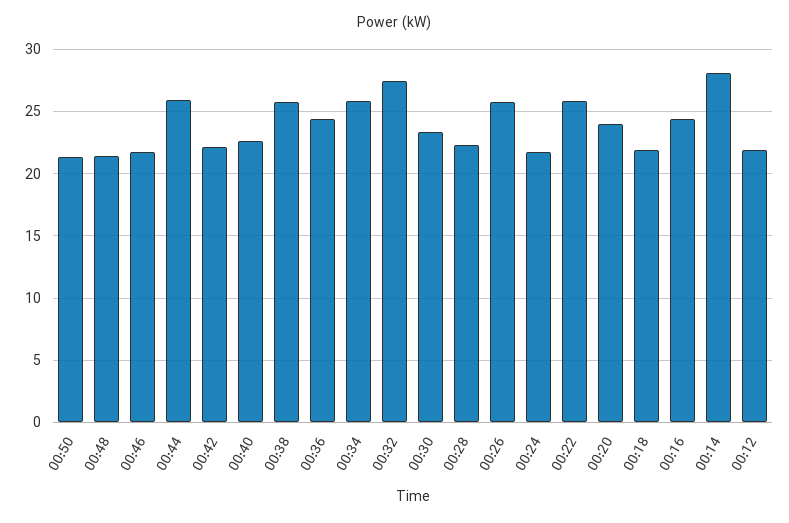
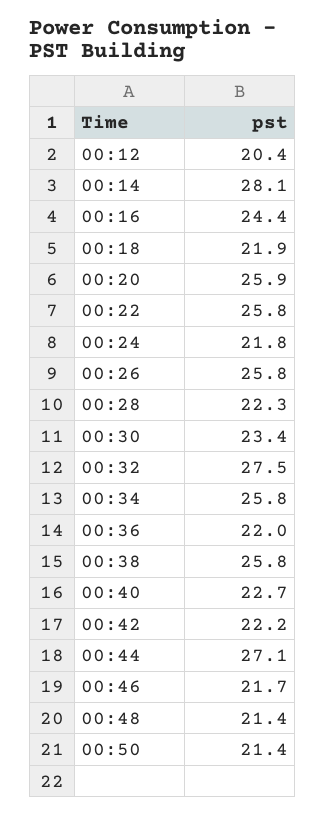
  {
    "00:50": 21.4,
    "00:48": 21.4,
    "00:46": 21.7,
-   "00:44": 26,
+   "00:44": 27.1,
    "00:42": 22.2,
    "00:40": 22.7,
    "00:38": 25.8,
-   "00:36": 24.5,
+   "00:36": 22,
    "00:34": 25.8,
    "00:32": 27.5,
    "00:30": 23.4,
    "00:28": 22.3,
    "00:26": 25.8,
    "00:24": 21.8,
    "00:22": 25.8,
-   "00:20": 24,
+   "00:20": 25.9,
    "00:18": 21.9,
    "00:16": 24.4,
    "00:14": 28.1,
-   "00:12": 22
+   "00:12": 20.4
  }

